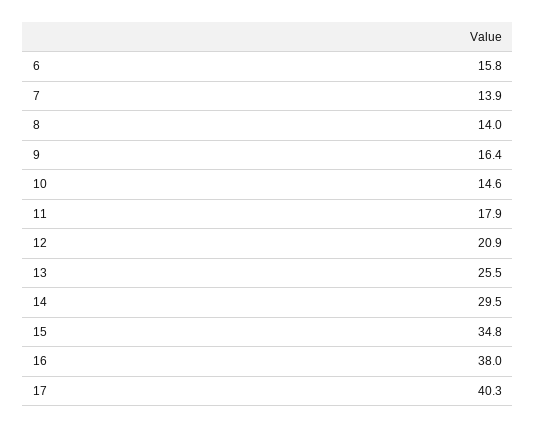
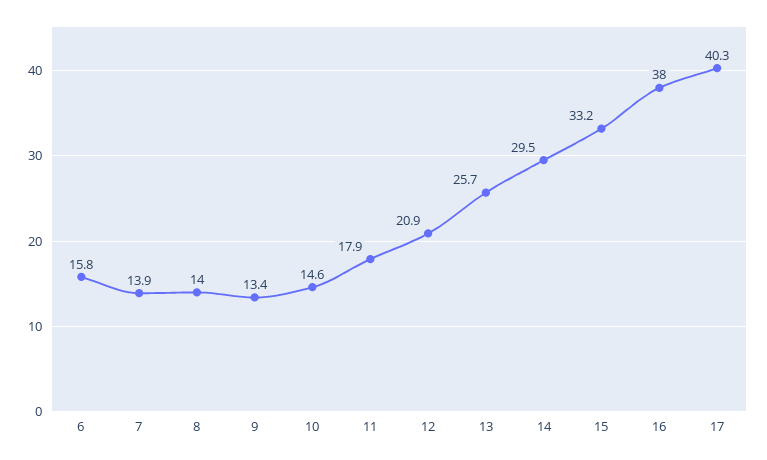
  {
    "6": 15.8,
    "7": 13.9,
    "8": 14,
-   "9": 16.4,
+   "9": 13.4,
    "10": 14.6,
    "11": 17.9,
    "12": 20.9,
-   "13": 25.5,
+   "13": 25.7,
    "14": 29.5,
-   "15": 34.8,
+   "15": 33.2,
    "16": 38,
    "17": 40.3
  }

